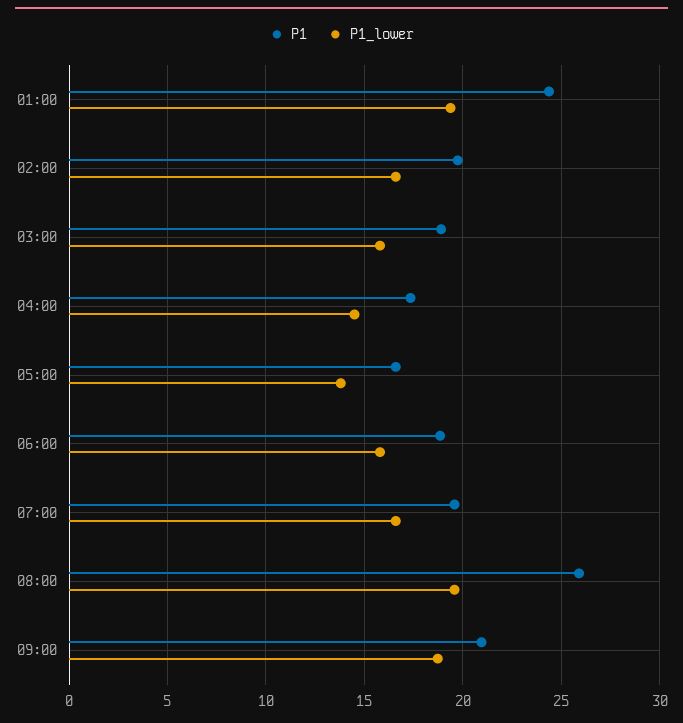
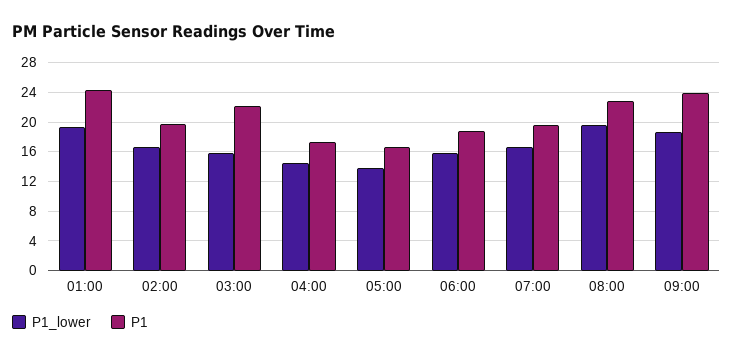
  {
    "P1": {
      "01:00": 24.5,
      "02:00": 20,
-     "03:00": 19,
+     "03:00": 22,
      "04:00": 17.5,
      "05:00": 16.5,
      "06:00": 19,
      "07:00": 19.5,
-     "08:00": 26,
+     "08:00": 23,
-     "09:00": 21
+     "09:00": 24
    },
    "P1_lower": {
      "01:00": 19.5,
      "02:00": 16.5,
      "03:00": 16,
      "04:00": 14.5,
      "05:00": 14,
      "06:00": 16,
      "07:00": 16.5,
      "08:00": 19.5,
      "09:00": 18.5
    }
  }

